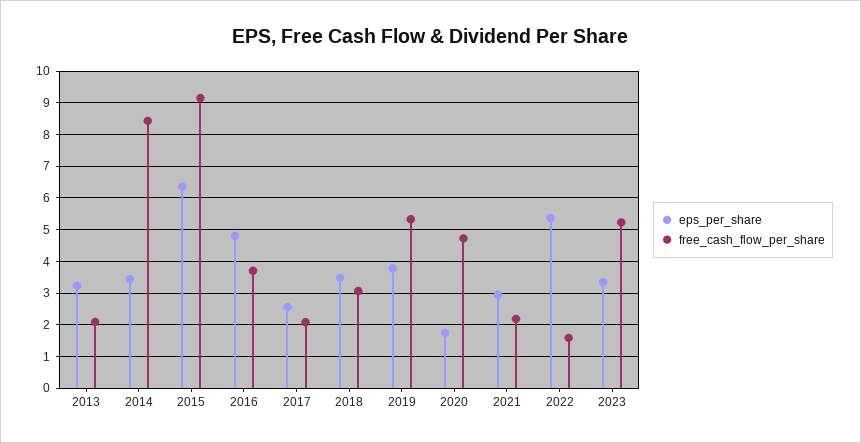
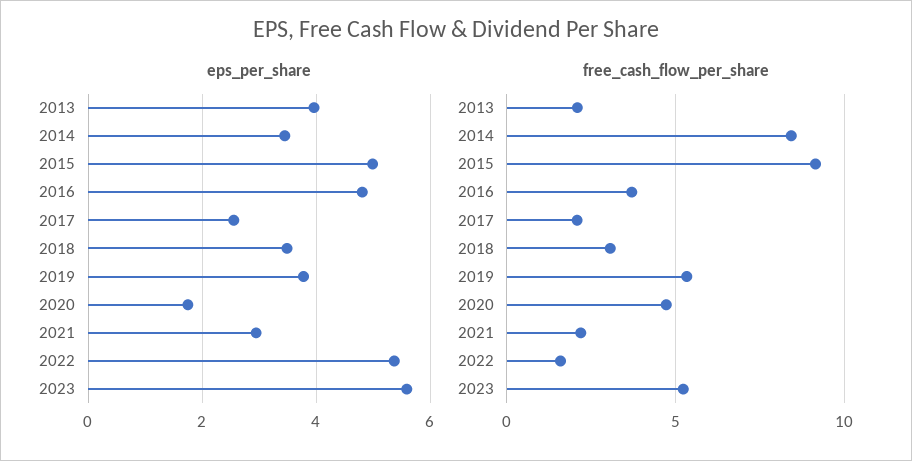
  {
    "eps_per_share": {
-     "2013": 3.2,
+     "2013": 4,
      "2014": 3.4,
-     "2015": 6.4,
+     "2015": 5,
      "2016": 4.8,
      "2017": 2.6,
      "2018": 3.4,
      "2019": 3.8,
      "2020": 1.8,
      "2021": 3,
      "2022": 5.4,
-     "2023": 3.4
+     "2023": 5.6
    },
    "free_cash_flow_per_share": {
      "2013": 2,
      "2014": 8.4,
      "2015": 9.2,
      "2016": 3.8,
      "2017": 2,
      "2018": 3,
      "2019": 5.4,
      "2020": 4.8,
      "2021": 2.2,
      "2022": 1.6,
      "2023": 5.2
    }
  }

